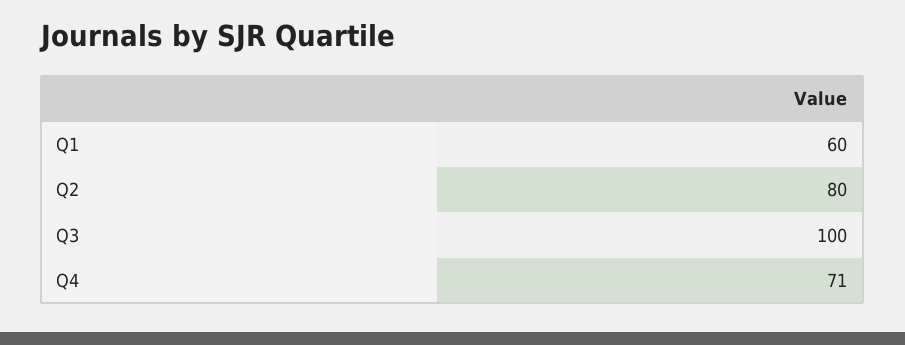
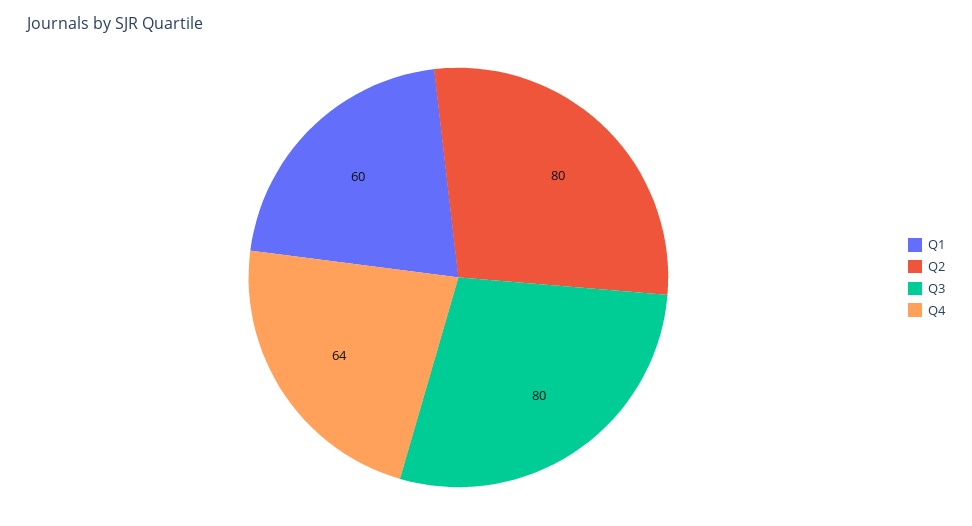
  {
    "Q1": 60,
    "Q2": 80,
-   "Q3": 100,
+   "Q3": 80,
-   "Q4": 71
+   "Q4": 64
  }

